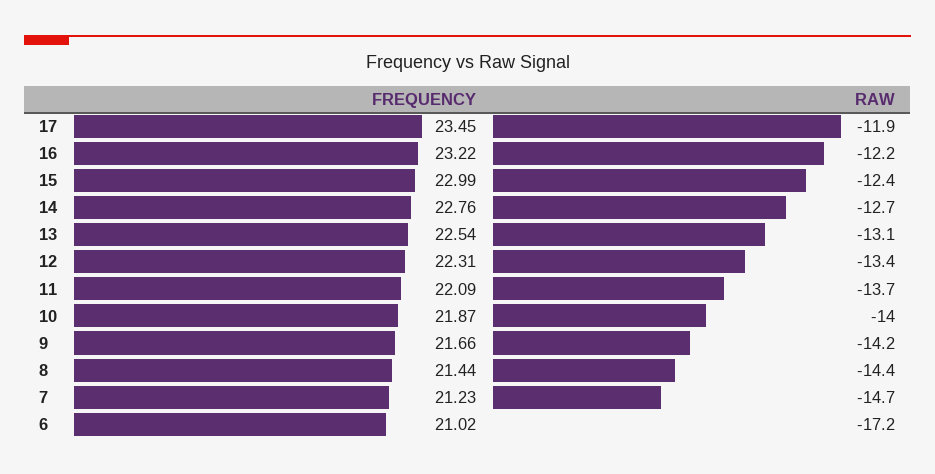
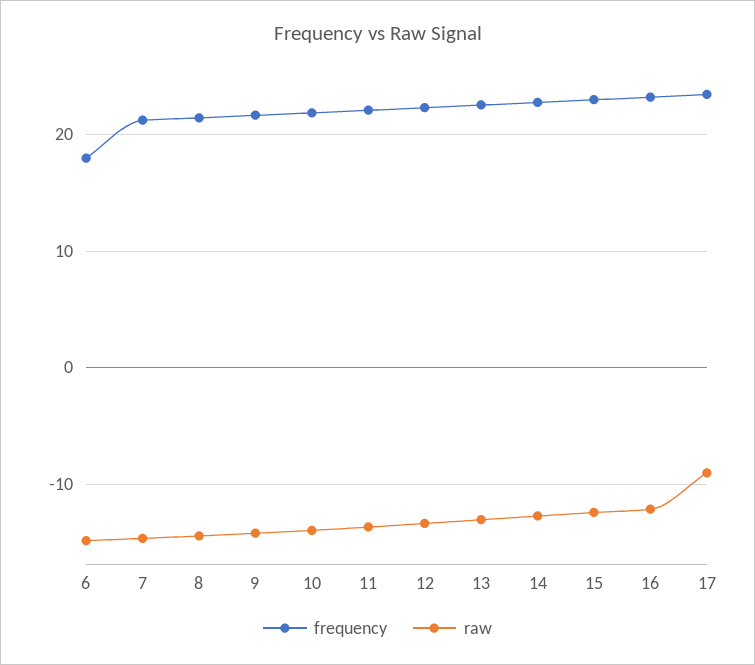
  {
    "FREQUENCY": {
      "17": 23.45,
      "16": 23.22,
      "15": 22.99,
      "14": 22.76,
      "13": 22.54,
      "12": 22.31,
      "11": 22.09,
      "10": 21.87,
      "9": 21.66,
      "8": 21.44,
      "7": 21.23,
-     "6": 21.02
+     "6": 18
    },
    "RAW": {
-     "17": -11.9,
+     "17": -9,
      "16": -12.2,
      "15": -12.4,
      "14": -12.7,
      "13": -13.1,
      "12": -13.4,
      "11": -13.7,
      "10": -14,
      "9": -14.2,
      "8": -14.4,
      "7": -14.7,
-     "6": -17.2
+     "6": -15
    }
  }

